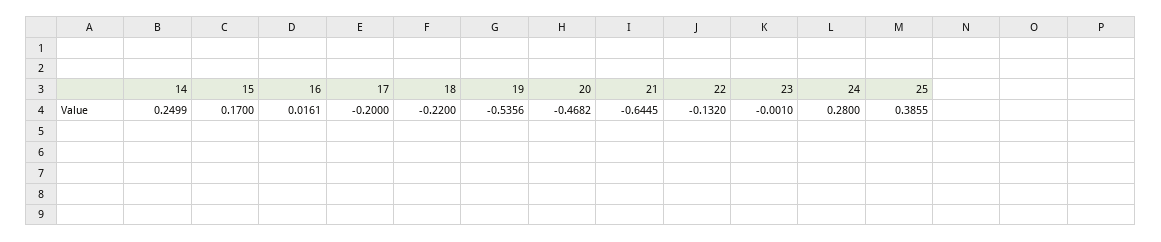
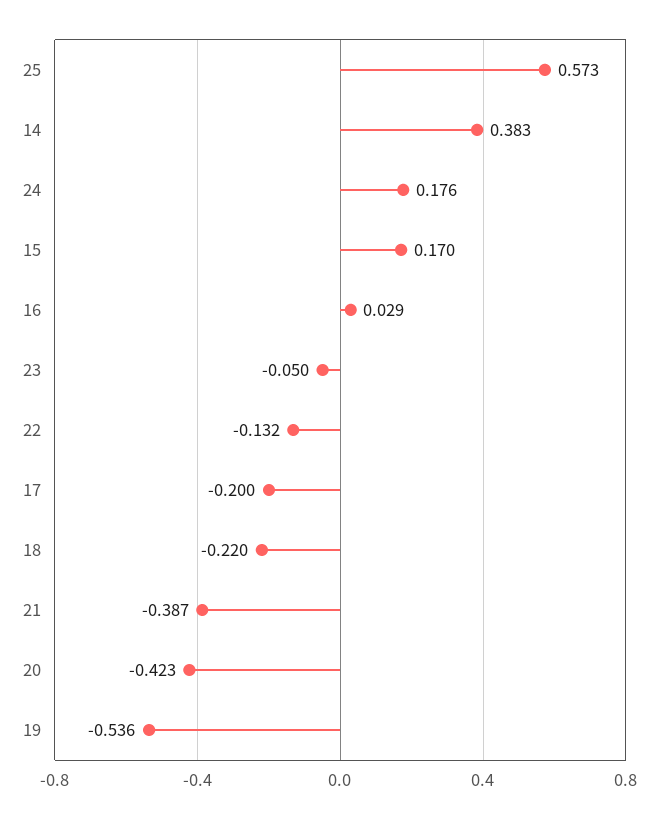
  {
-   "14": 0.2499,
+   "14": 0.383,
    "15": 0.17,
-   "16": 0.0161,
+   "16": 0.029,
    "17": -0.2,
    "18": -0.22,
    "19": -0.5356,
-   "20": -0.4682,
+   "20": -0.423,
-   "21": -0.6445,
+   "21": -0.387,
    "22": -0.132,
-   "23": -0.001,
+   "23": -0.05,
-   "24": 0.28,
+   "24": 0.176,
-   "25": 0.3855
+   "25": 0.573
  }

